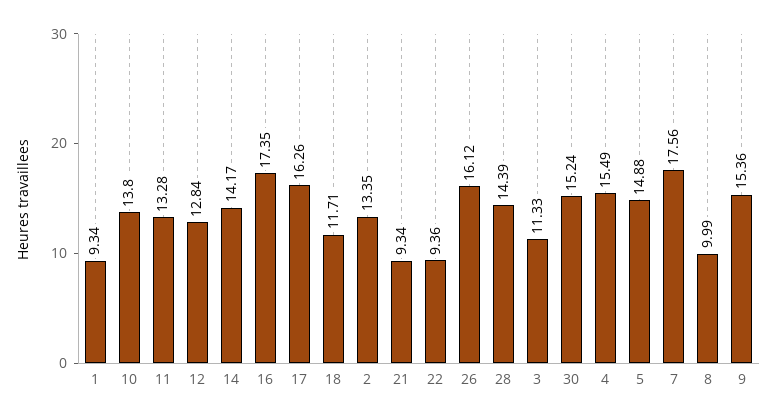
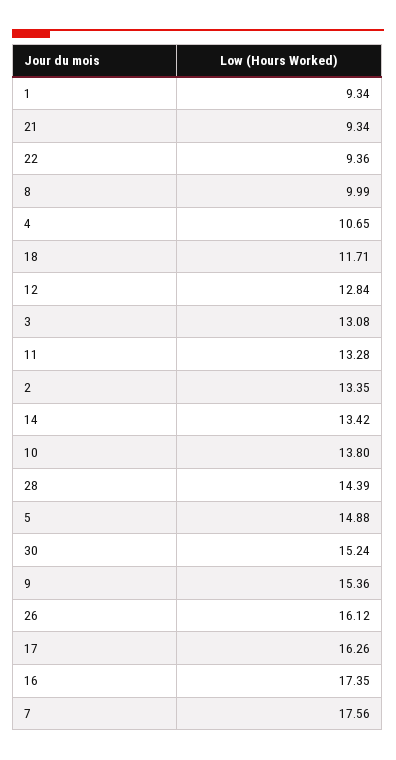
  {
    "1": 9.34,
    "10": 13.8,
    "11": 13.28,
    "12": 12.84,
-   "14": 14.17,
+   "14": 13.42,
    "16": 17.35,
    "17": 16.26,
    "18": 11.71,
    "2": 13.35,
    "21": 9.34,
    "22": 9.36,
    "26": 16.12,
    "28": 14.39,
-   "3": 11.33,
+   "3": 13.08,
    "30": 15.24,
-   "4": 15.49,
+   "4": 10.65,
    "5": 14.88,
    "7": 17.56,
    "8": 9.99,
    "9": 15.36
  }

